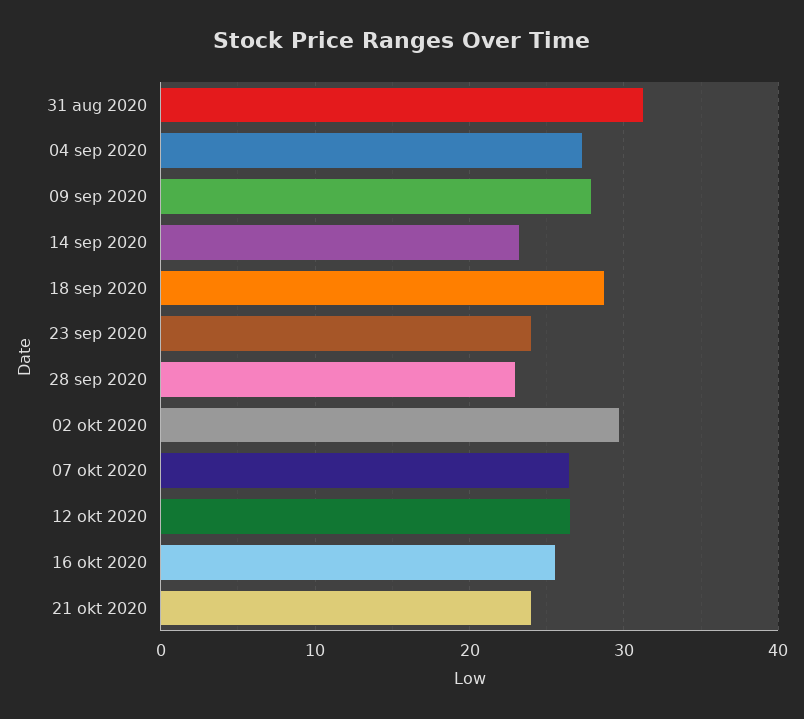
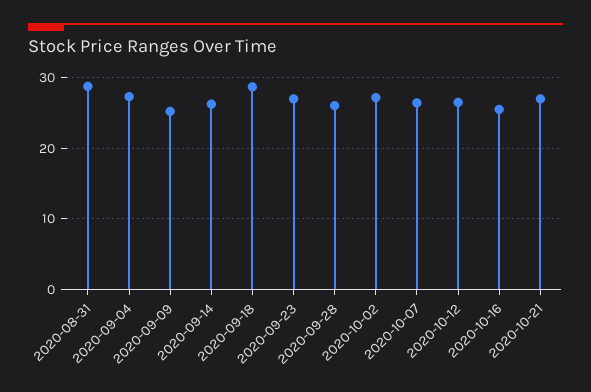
  {
-   "31 aug 2020": 31,
+   "31 aug 2020": 29,
    "04 sep 2020": 27,
-   "09 sep 2020": 28,
+   "09 sep 2020": 25,
-   "14 sep 2020": 23,
+   "14 sep 2020": 26,
    "18 sep 2020": 29,
-   "23 sep 2020": 24,
+   "23 sep 2020": 27,
-   "28 sep 2020": 23,
+   "28 sep 2020": 26,
-   "02 okt 2020": 30,
+   "02 okt 2020": 27,
    "07 okt 2020": 26,
    "12 okt 2020": 27,
    "16 okt 2020": 26,
-   "21 okt 2020": 24
+   "21 okt 2020": 27
  }

